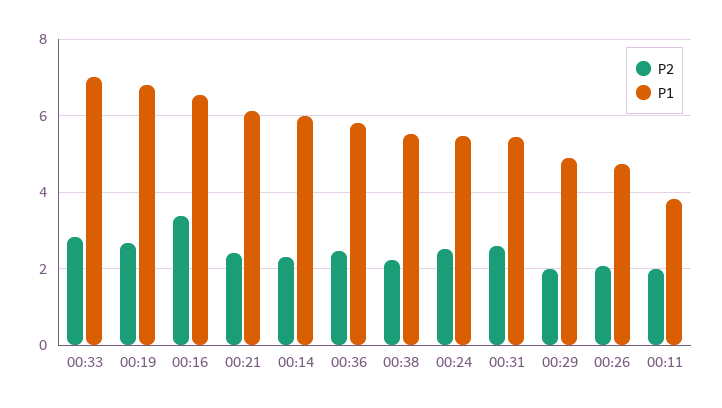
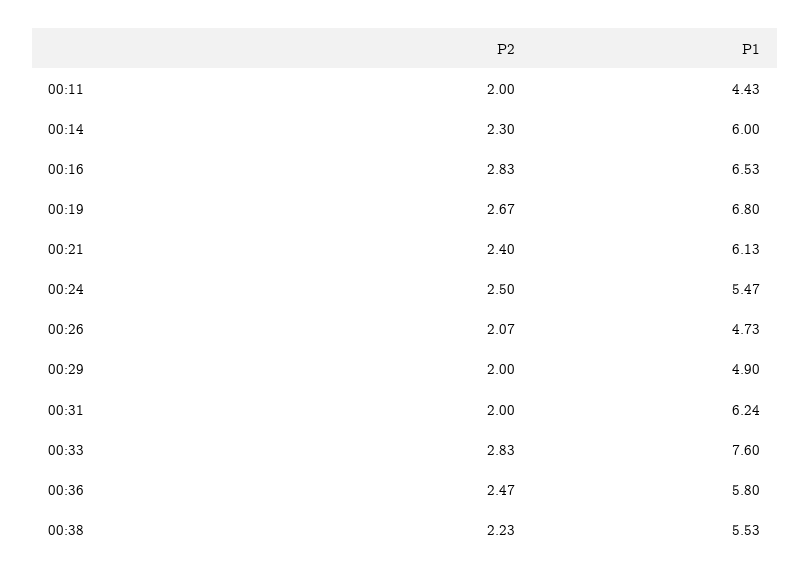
  {
    "P2": {
      "00:33": 2.83,
      "00:19": 2.67,
-     "00:16": 3.4,
+     "00:16": 2.83,
      "00:21": 2.4,
      "00:14": 2.3,
      "00:36": 2.47,
      "00:38": 2.23,
      "00:24": 2.5,
-     "00:31": 2.6,
+     "00:31": 2,
      "00:29": 2,
      "00:26": 2.07,
      "00:11": 2
    },
    "P1": {
-     "00:33": 7,
+     "00:33": 7.6,
      "00:19": 6.8,
      "00:16": 6.53,
      "00:21": 6.13,
      "00:14": 6,
      "00:36": 5.8,
      "00:38": 5.53,
      "00:24": 5.47,
-     "00:31": 5.4,
+     "00:31": 6.24,
      "00:29": 4.9,
      "00:26": 4.73,
-     "00:11": 3.8
+     "00:11": 4.43
    }
  }

